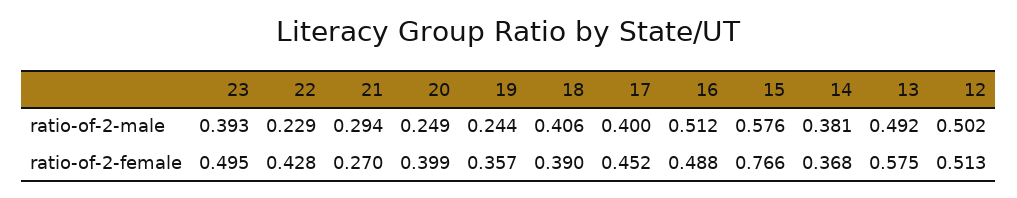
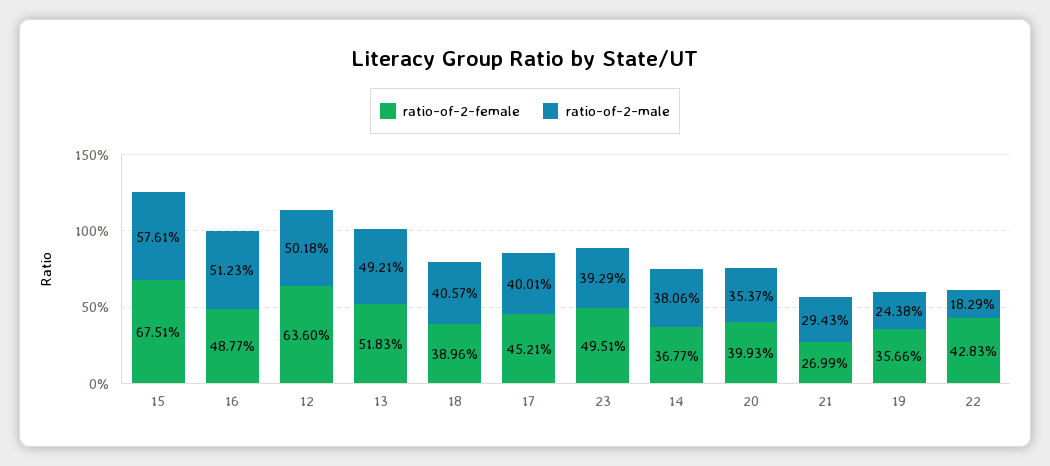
  {
    "ratio-of-2-male": {
      "23": 0.3929,
-     "22": 0.229,
+     "22": 0.1829,
      "21": 0.2943,
-     "20": 0.249,
+     "20": 0.3537,
      "19": 0.2438,
      "18": 0.4057,
      "17": 0.4001,
      "16": 0.5123,
      "15": 0.5761,
      "14": 0.3806,
      "13": 0.4921,
      "12": 0.5018
    },
    "ratio-of-2-female": {
      "23": 0.4951,
      "22": 0.4283,
      "21": 0.2699,
      "20": 0.3993,
      "19": 0.3566,
      "18": 0.3896,
      "17": 0.4521,
      "16": 0.4877,
-     "15": 0.766,
+     "15": 0.6751,
      "14": 0.3677,
-     "13": 0.575,
+     "13": 0.5183,
-     "12": 0.513
+     "12": 0.636
    }
  }

